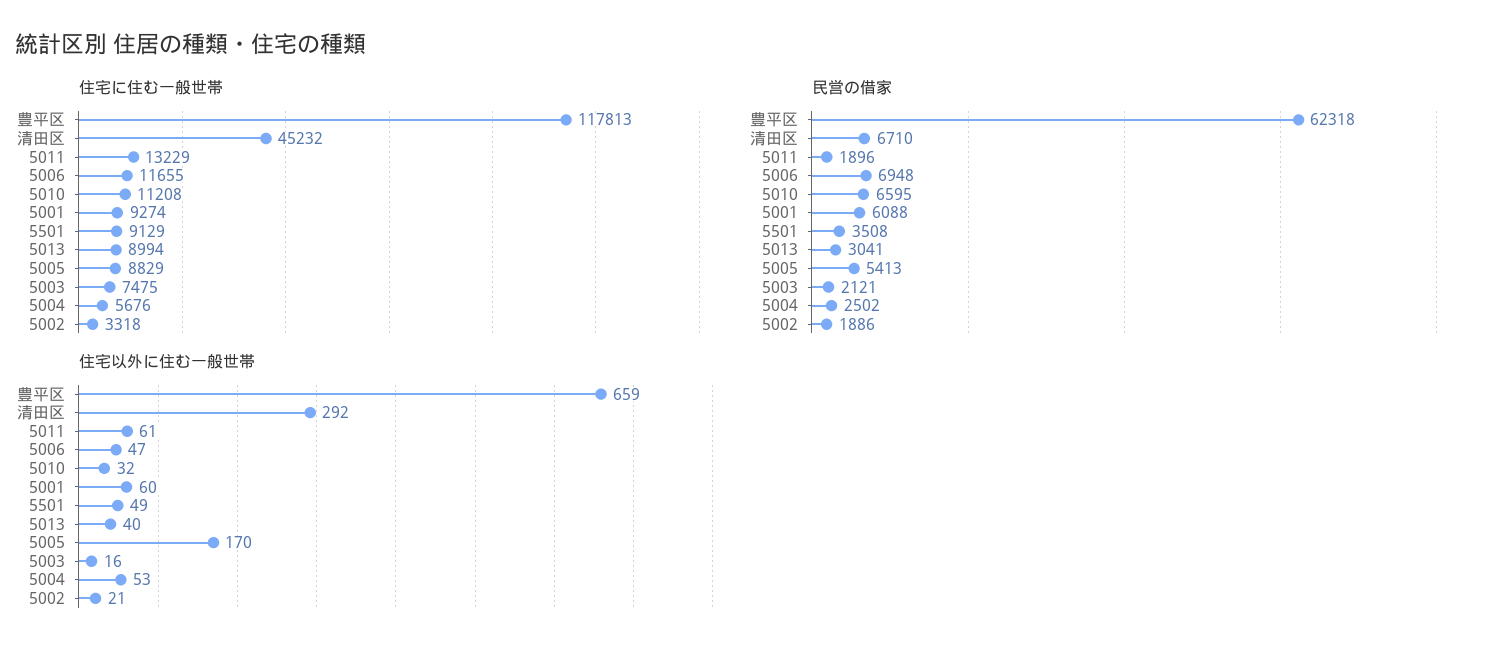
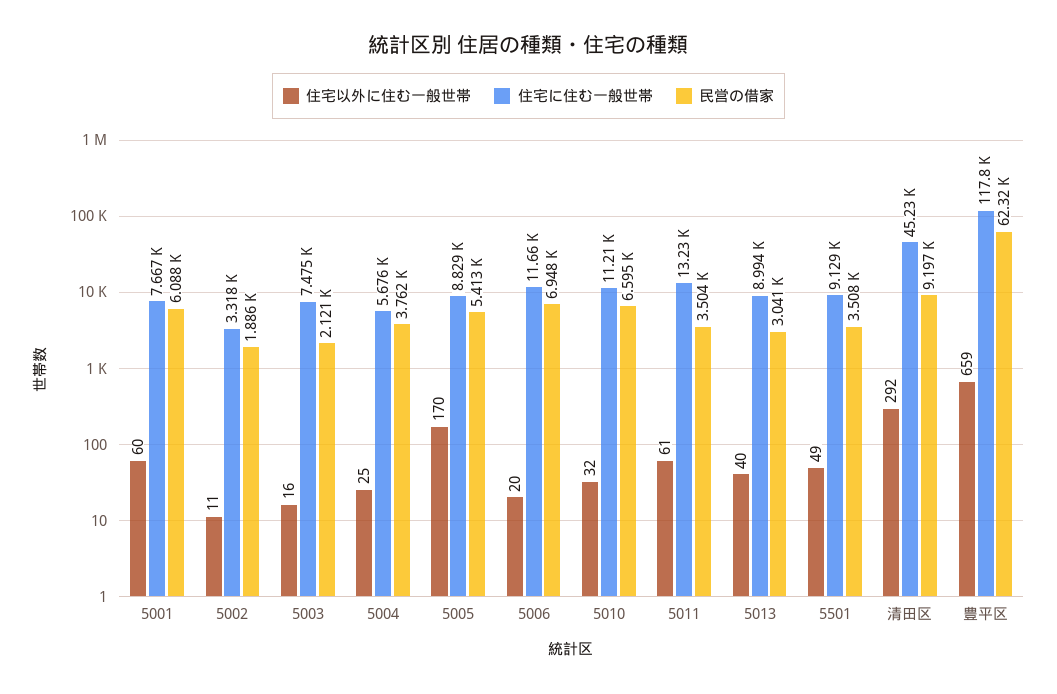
  {
    "住宅に住む一般世帯": {
      "豊平区": 117813,
      "清田区": 45232,
      "5011": 13229,
      "5006": 11655,
      "5010": 11208,
-     "5001": 9274,
+     "5001": 7667,
      "5501": 9129,
      "5013": 8994,
      "5005": 8829,
      "5003": 7475,
      "5004": 5676,
      "5002": 3318
    },
    "民営の借家": {
      "豊平区": 62318,
-     "清田区": 6710,
+     "清田区": 9197,
-     "5011": 1896,
+     "5011": 3504,
      "5006": 6948,
      "5010": 6595,
      "5001": 6088,
      "5501": 3508,
      "5013": 3041,
      "5005": 5413,
      "5003": 2121,
-     "5004": 2502,
+     "5004": 3762,
      "5002": 1886
    },
    "住宅以外に住む一般世帯": {
      "豊平区": 659,
      "清田区": 292,
      "5011": 61,
-     "5006": 47,
+     "5006": 20,
      "5010": 32,
      "5001": 60,
      "5501": 49,
      "5013": 40,
      "5005": 170,
      "5003": 16,
-     "5004": 53,
+     "5004": 25,
-     "5002": 21
+     "5002": 11
    }
  }

